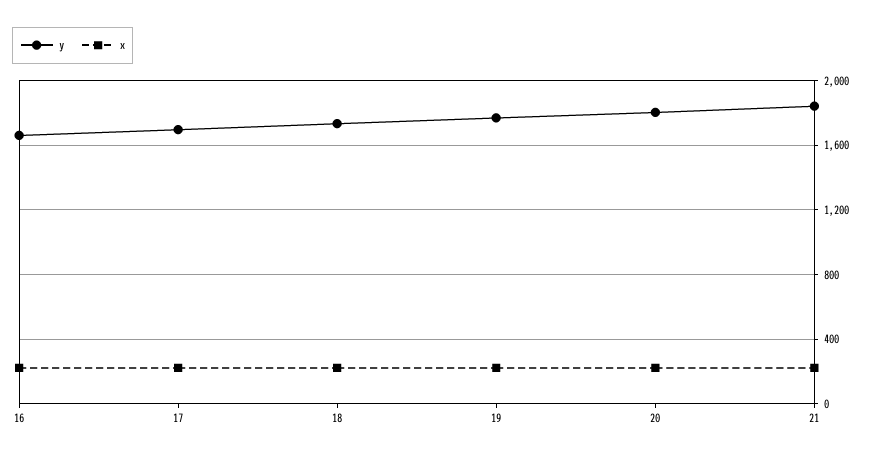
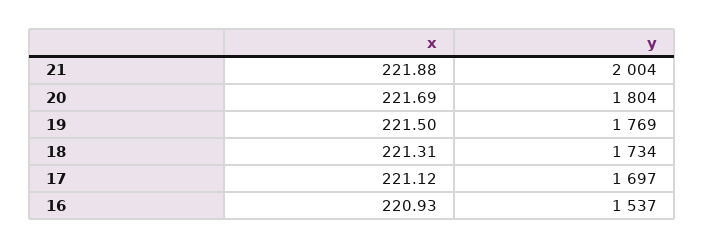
  {
    "y": {
-     "16": 1650,
+     "16": 1537,
      "17": 1697,
      "18": 1734,
      "19": 1769,
      "20": 1804,
-     "21": 1850
+     "21": 2004
    },
    "x": {
      "16": 220.93,
      "17": 221.12,
      "18": 221.31,
      "19": 221.5,
      "20": 221.69,
      "21": 221.88
    }
  }

